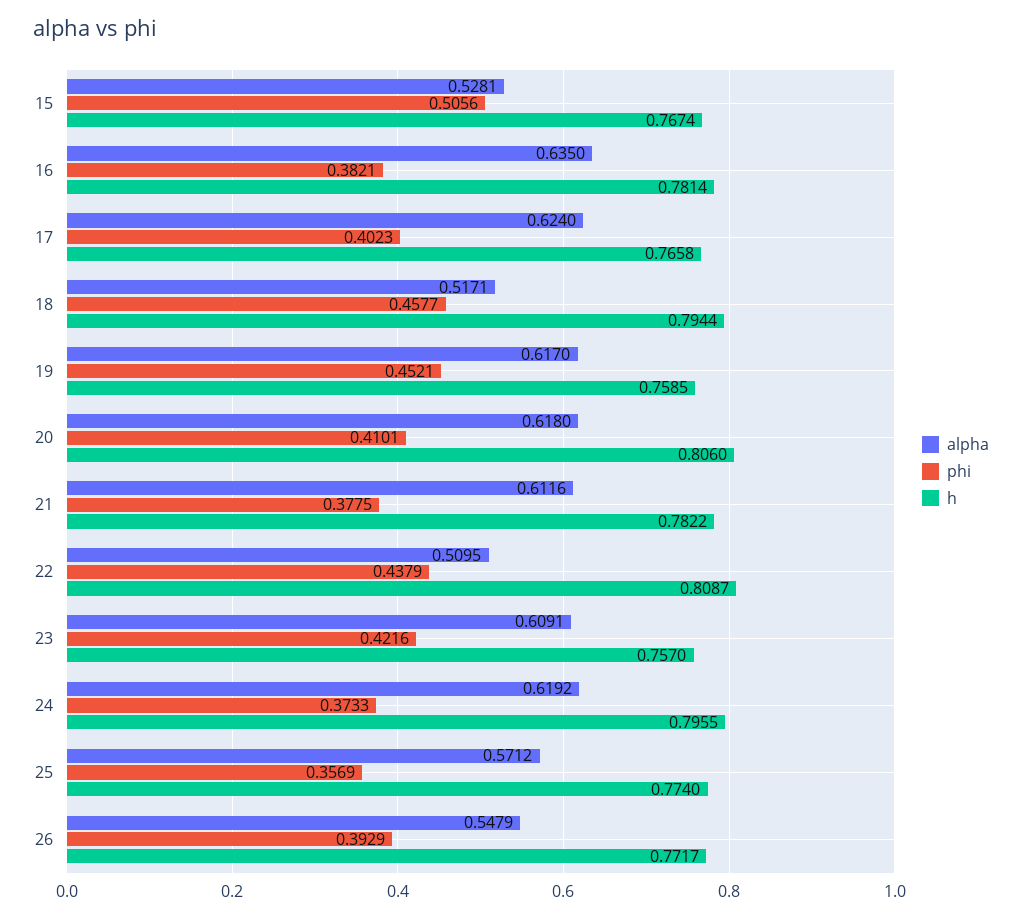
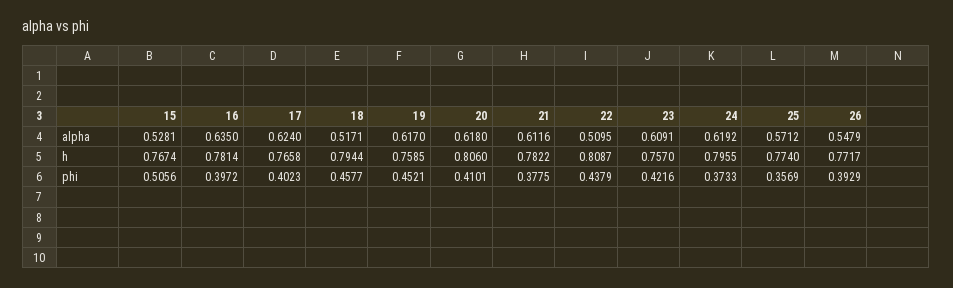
  {
    "alpha": {
      "15": 0.5281,
      "16": 0.635,
      "17": 0.624,
      "18": 0.5171,
      "19": 0.617,
      "20": 0.618,
      "21": 0.6116,
      "22": 0.5095,
      "23": 0.6091,
      "24": 0.6192,
      "25": 0.5712,
      "26": 0.5479
    },
    "phi": {
      "15": 0.5056,
-     "16": 0.3821,
+     "16": 0.3972,
      "17": 0.4023,
      "18": 0.4577,
      "19": 0.4521,
      "20": 0.4101,
      "21": 0.3775,
      "22": 0.4379,
      "23": 0.4216,
      "24": 0.3733,
      "25": 0.3569,
      "26": 0.3929
    },
    "h": {
      "15": 0.7674,
      "16": 0.7814,
      "17": 0.7658,
      "18": 0.7944,
      "19": 0.7585,
      "20": 0.806,
      "21": 0.7822,
      "22": 0.8087,
      "23": 0.757,
      "24": 0.7955,
      "25": 0.774,
      "26": 0.7717
    }
  }

